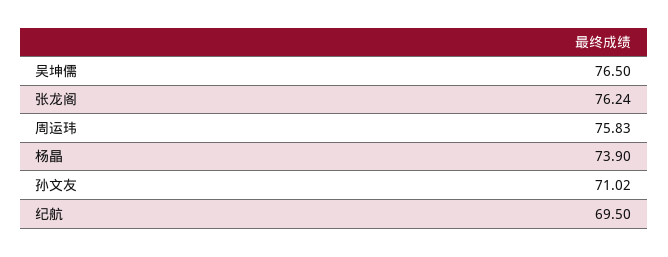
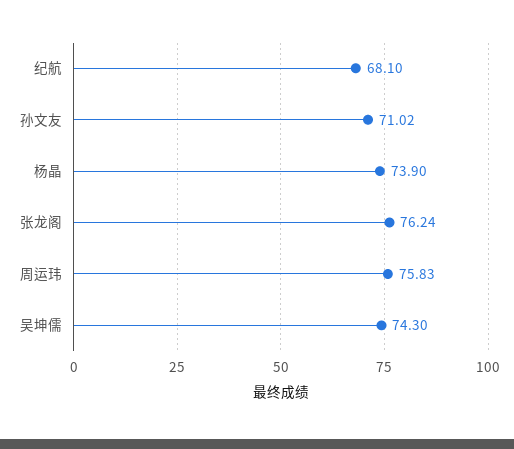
  {
-   "吴坤儒": 76.5,
+   "吴坤儒": 74.3,
    "张龙阁": 76.24,
    "周运玮": 75.83,
    "杨晶": 73.9,
    "孙文友": 71.02,
-   "纪航": 69.5
+   "纪航": 68.1
  }

